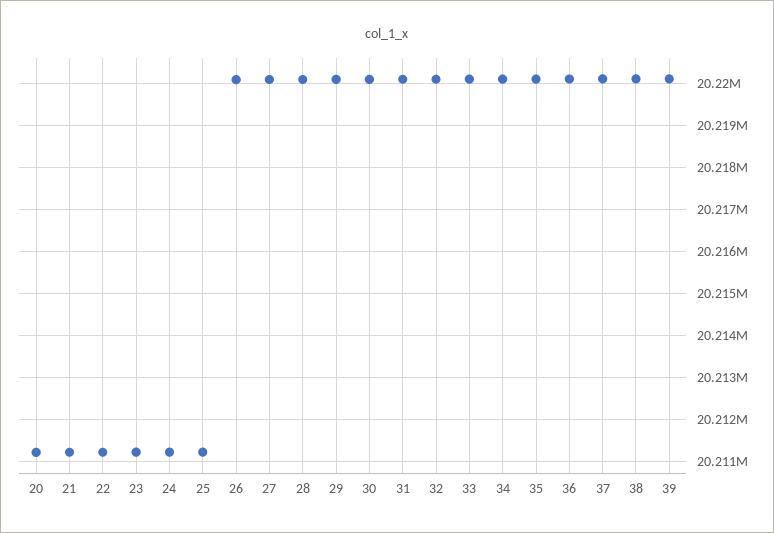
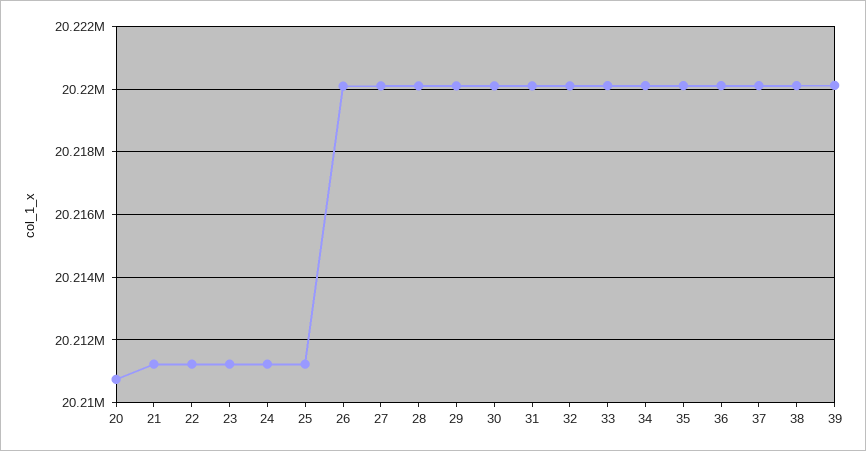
  {
-   "20": 20211200,
+   "20": 20210800,
    "21": 20211200,
    "22": 20211200,
    "23": 20211200,
    "24": 20211200,
    "25": 20211200,
    "26": 20220200,
    "27": 20220200,
    "28": 20220200,
    "29": 20220200,
    "30": 20220200,
    "31": 20220200,
    "32": 20220200,
    "33": 20220200,
    "34": 20220200,
    "35": 20220200,
    "36": 20220200,
    "37": 20220200,
    "38": 20220200,
    "39": 20220200
  }

